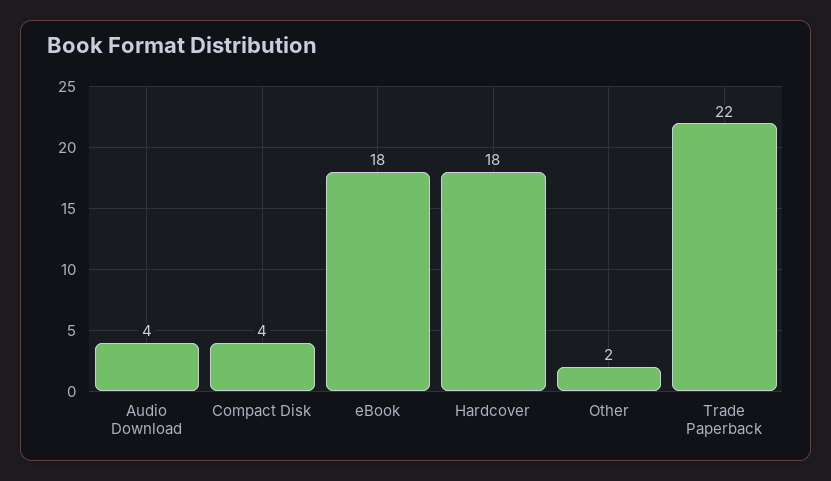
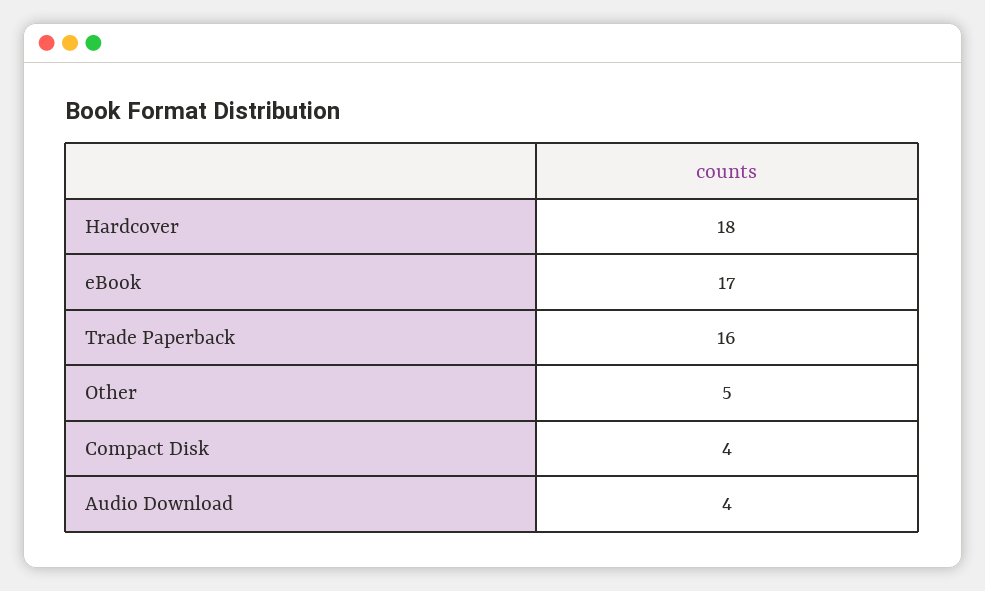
  {
    "Audio Download": 4,
    "Compact Disk": 4,
-   "eBook": 18,
+   "eBook": 17,
    "Hardcover": 18,
-   "Other": 2,
+   "Other": 5,
-   "Trade Paperback": 22
+   "Trade Paperback": 16
  }

